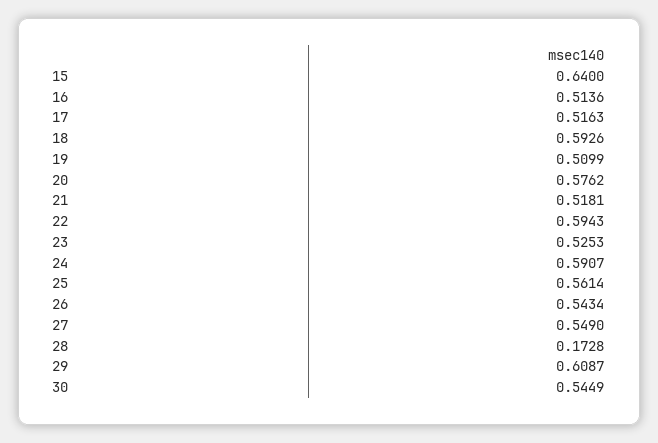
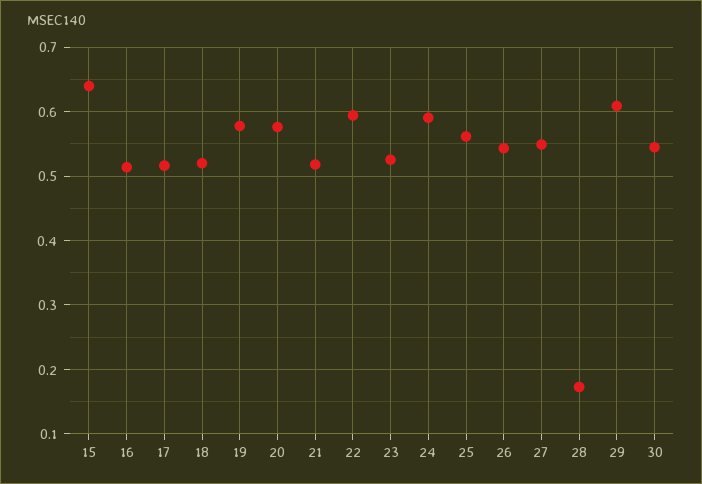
  {
    "15": 0.64,
    "16": 0.5136,
    "17": 0.5163,
-   "18": 0.5926,
+   "18": 0.52,
-   "19": 0.5099,
+   "19": 0.58,
    "20": 0.5762,
    "21": 0.5181,
    "22": 0.5943,
    "23": 0.5253,
    "24": 0.5907,
    "25": 0.5614,
    "26": 0.5434,
    "27": 0.549,
    "28": 0.1728,
    "29": 0.6087,
    "30": 0.5449
  }

